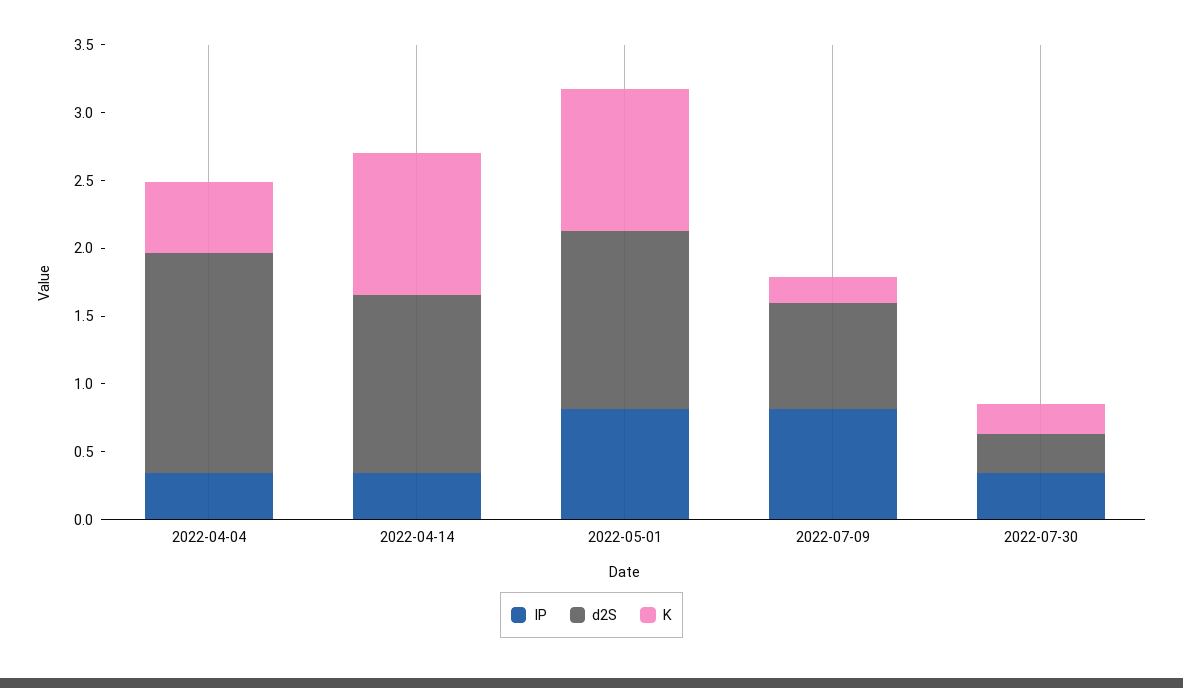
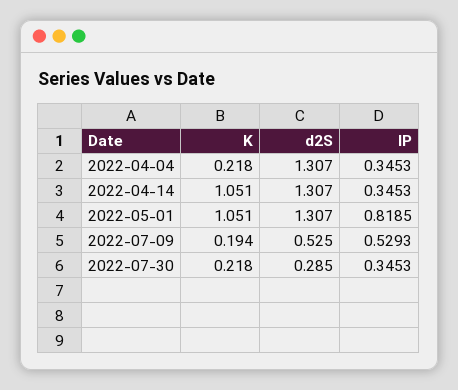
  {
    "IP": {
      "2022-04-04": 0.3453,
      "2022-04-14": 0.3453,
      "2022-05-01": 0.8185,
-     "2022-07-09": 0.8,
+     "2022-07-09": 0.5293,
      "2022-07-30": 0.3453
    },
    "d2S": {
-     "2022-04-04": 1.6,
+     "2022-04-04": 1.307,
      "2022-04-14": 1.307,
      "2022-05-01": 1.307,
-     "2022-07-09": 0.8,
+     "2022-07-09": 0.525,
      "2022-07-30": 0.285
    },
    "K": {
-     "2022-04-04": 0.5,
+     "2022-04-04": 0.218,
      "2022-04-14": 1.051,
      "2022-05-01": 1.051,
      "2022-07-09": 0.194,
      "2022-07-30": 0.218
    }
  }

